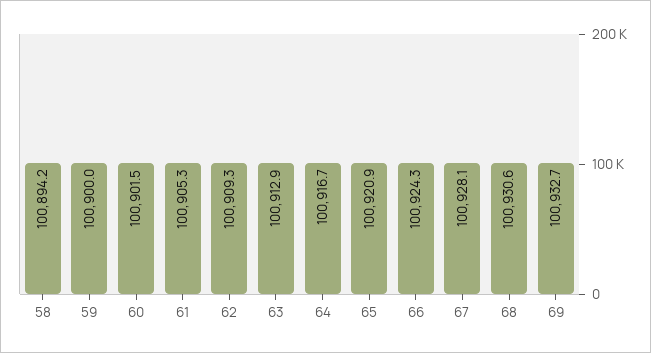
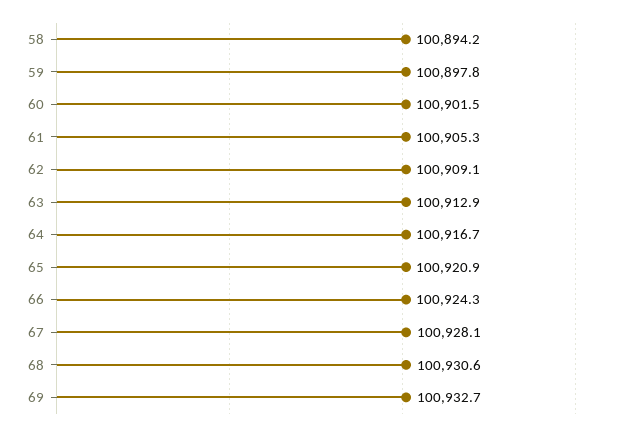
  {
    "58": 100894.2,
-   "59": 100900,
+   "59": 100897.8,
    "60": 100901.5,
    "61": 100905.3,
-   "62": 100909.3,
+   "62": 100909.1,
    "63": 100912.9,
    "64": 100916.7,
    "65": 100920.9,
    "66": 100924.3,
    "67": 100928.1,
    "68": 100930.6,
    "69": 100932.7
  }

